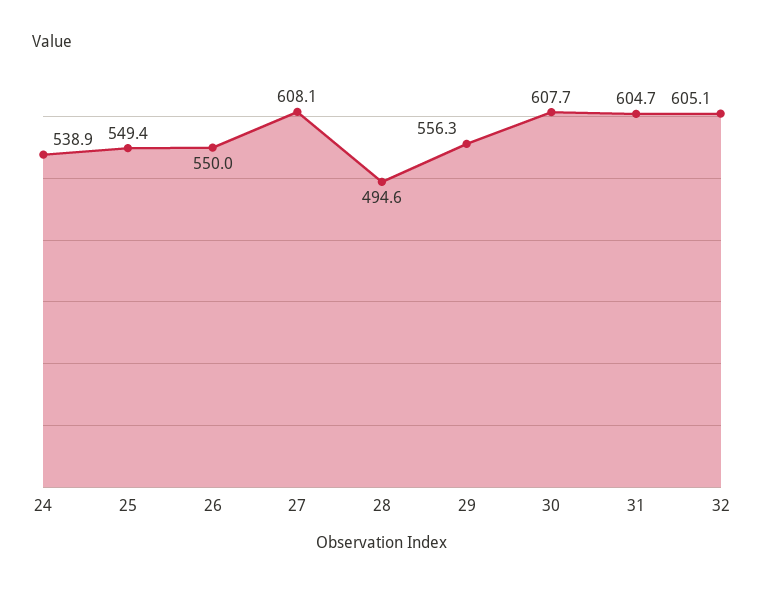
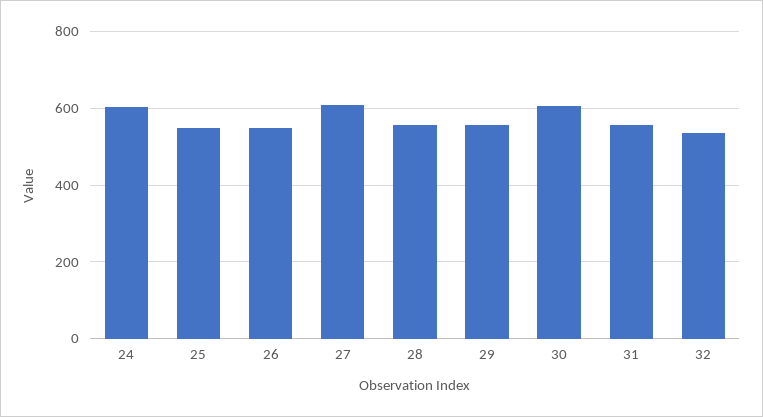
  {
-   "24": 538.9,
+   "24": 600,
    "25": 549.4,
    "26": 550,
    "27": 608.1,
-   "28": 494.6,
+   "28": 560,
    "29": 556.3,
    "30": 607.7,
-   "31": 604.7,
+   "31": 560,
-   "32": 605.1
+   "32": 540
  }

